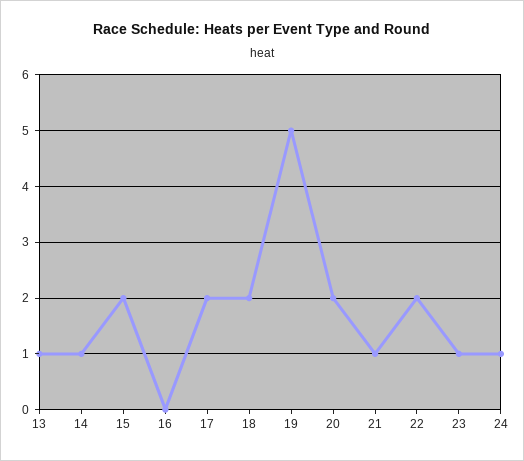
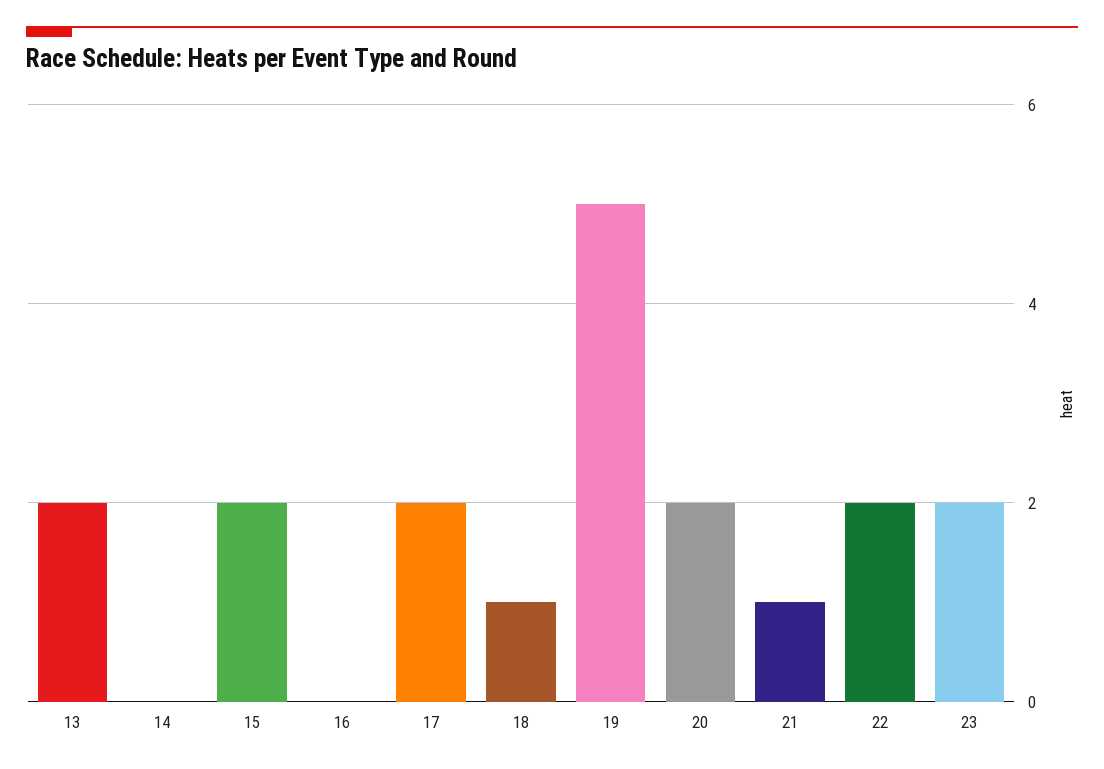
  {
-   "13": 1,
+   "13": 2,
-   "14": 1,
+   "14": 0,
    "15": 2,
    "16": 0,
    "17": 2,
-   "18": 2,
+   "18": 1,
    "19": 5,
    "20": 2,
    "21": 1,
    "22": 2,
-   "23": 1,
+   "23": 2
-   "24": 1
  }

